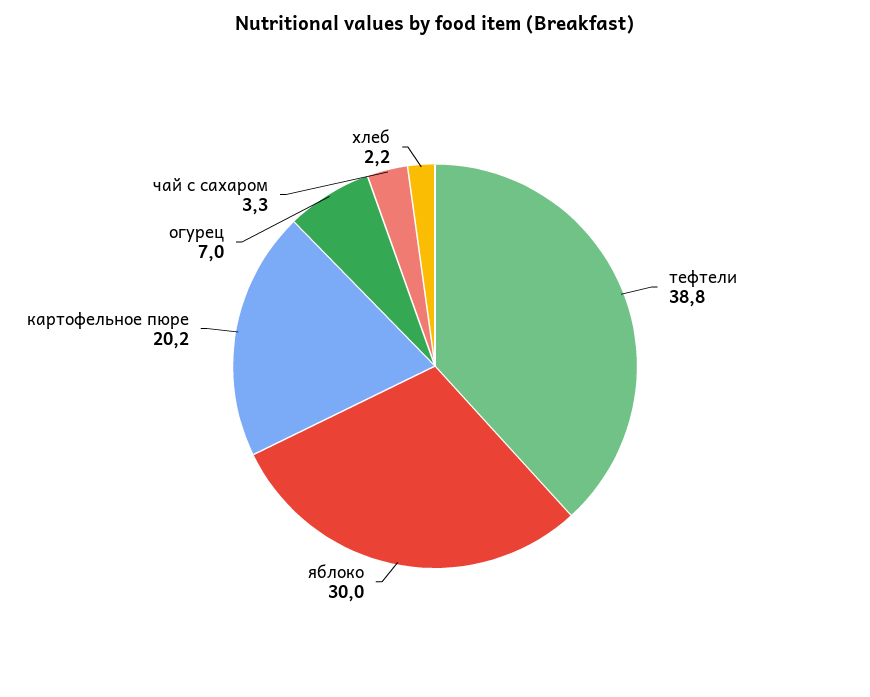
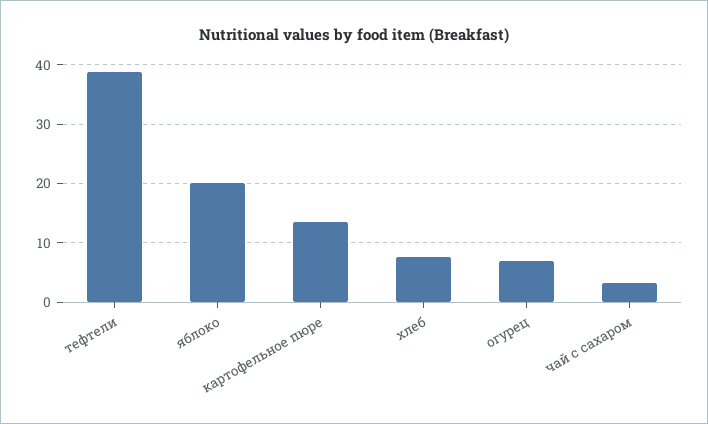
  {
    "тефтели": 38.8,
-   "яблоко": 30,
+   "яблоко": 20,
-   "картофельное пюре": 20.2,
+   "картофельное пюре": 14,
    "огурец": 7,
    "чай с сахаром": 3.3,
-   "хлеб": 2.2
+   "хлеб": 8
  }

